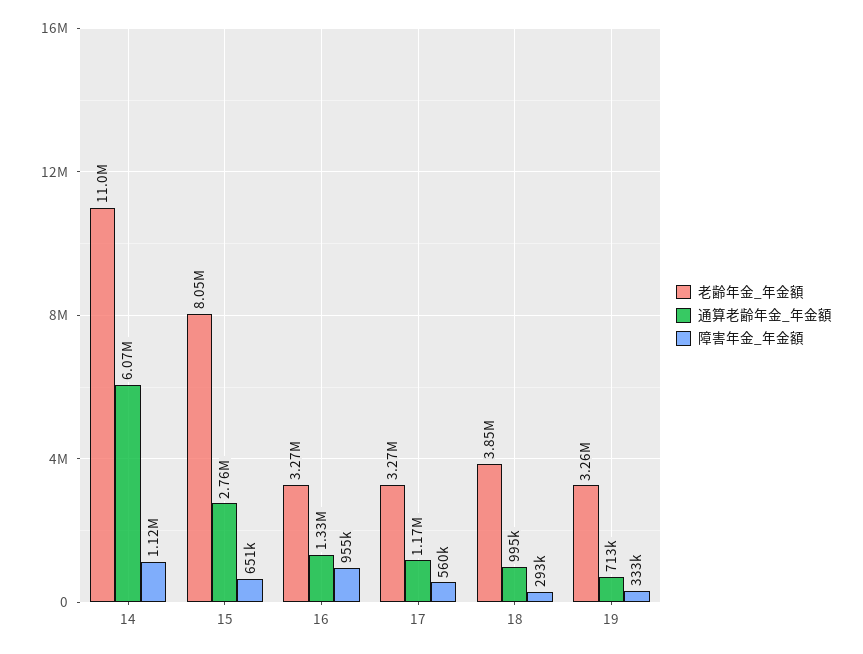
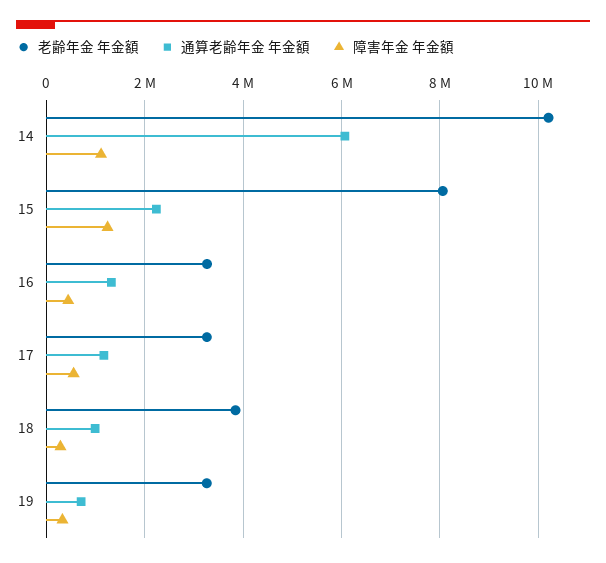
  {
    "老齢年金_年金額": {
-     "14": 11000000,
+     "14": 10200000,
      "15": 8050000,
      "16": 3270000,
      "17": 3270000,
      "18": 3850000,
      "19": 3260000
    },
    "通算老齢年金_年金額": {
      "14": 6070000,
-     "15": 2760000,
+     "15": 2200000,
      "16": 1330000,
      "17": 1170000,
      "18": 995000,
      "19": 713000
    },
    "障害年金_年金額": {
      "14": 1120000,
-     "15": 651000,
+     "15": 1200000,
-     "16": 955000,
+     "16": 400000,
      "17": 560000,
      "18": 293000,
      "19": 333000
    }
  }

